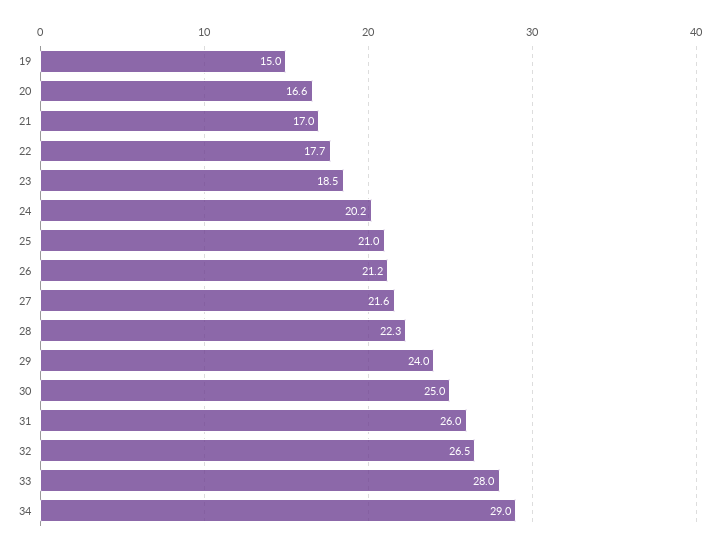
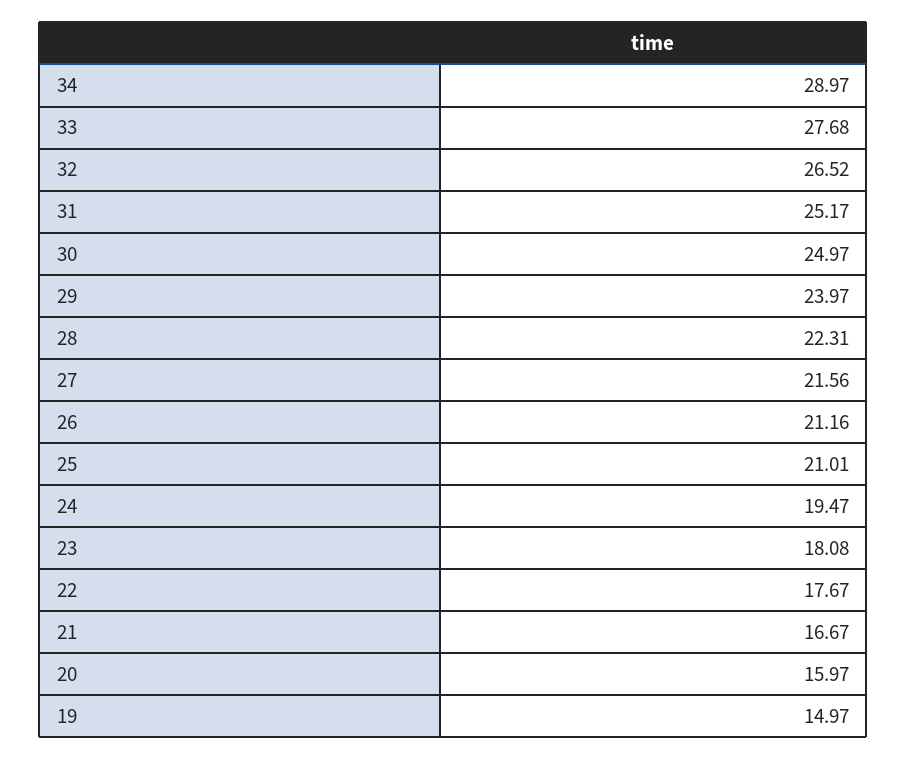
  {
    "19": 14.97,
-   "20": 16.6,
+   "20": 15.97,
-   "21": 17,
+   "21": 16.67,
    "22": 17.67,
-   "23": 18.5,
+   "23": 18.08,
-   "24": 20.2,
+   "24": 19.47,
    "25": 21.01,
    "26": 21.16,
    "27": 21.56,
    "28": 22.31,
    "29": 23.97,
    "30": 24.97,
-   "31": 26,
+   "31": 25.17,
    "32": 26.52,
-   "33": 28,
+   "33": 27.68,
    "34": 28.97
  }

